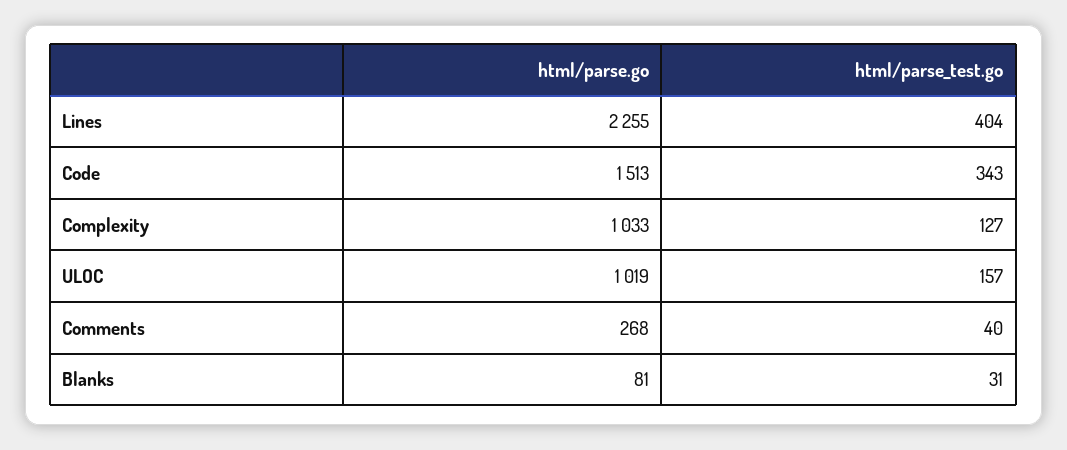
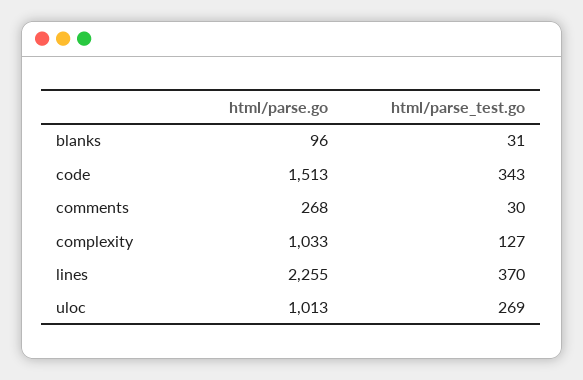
  {
    "html/parse.go": {
      "Lines": 2255,
      "Code": 1513,
      "Complexity": 1033,
-     "ULOC": 1019,
+     "ULOC": 1013,
      "Comments": 268,
-     "Blanks": 81
+     "Blanks": 96
    },
    "html/parse_test.go": {
-     "Lines": 404,
+     "Lines": 370,
      "Code": 343,
      "Complexity": 127,
-     "ULOC": 157,
+     "ULOC": 269,
-     "Comments": 40,
+     "Comments": 30,
      "Blanks": 31
    }
  }

